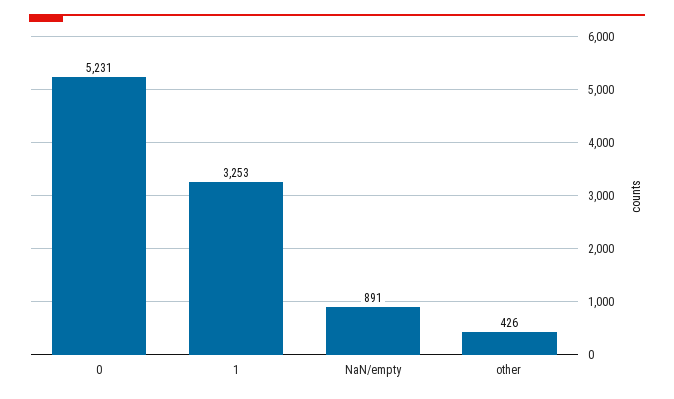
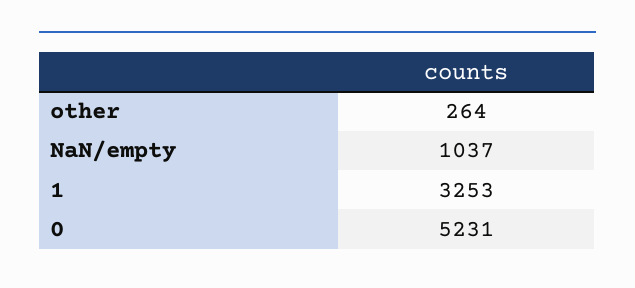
  {
    "0": 5231,
    "1": 3253,
-   "NaN/empty": 891,
+   "NaN/empty": 1037,
-   "other": 426
+   "other": 264
  }

